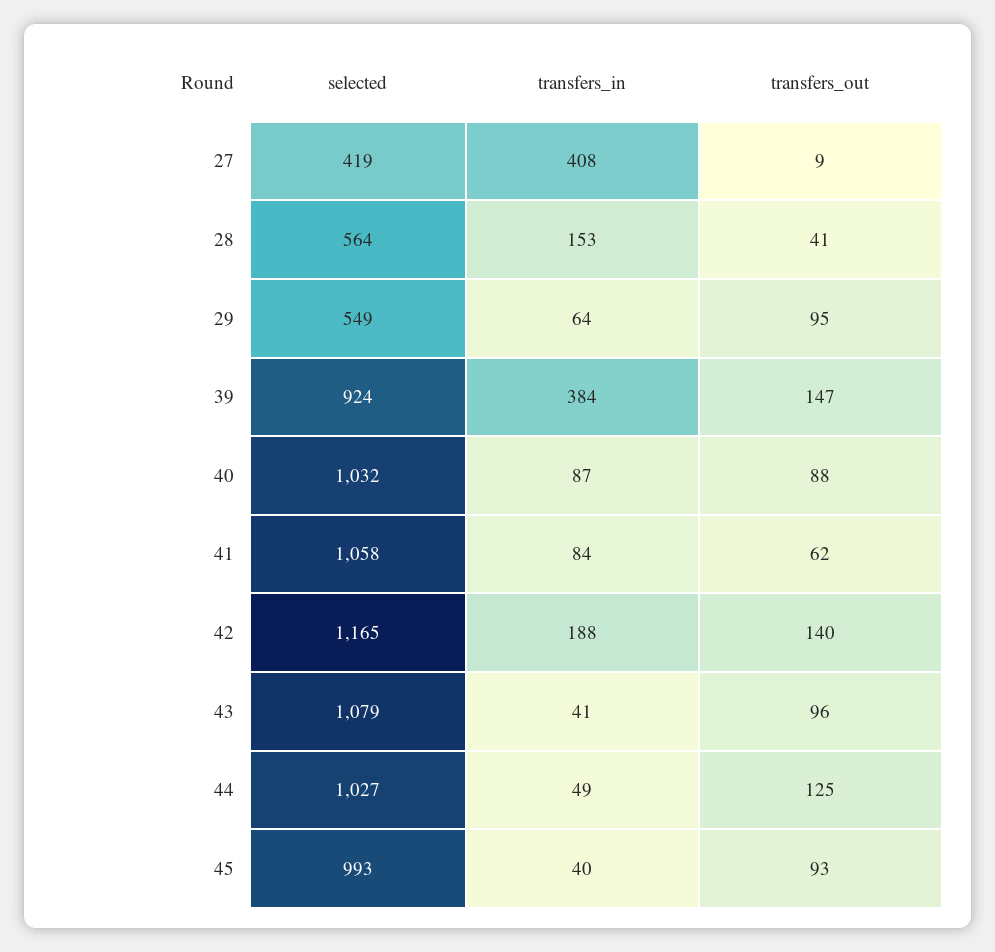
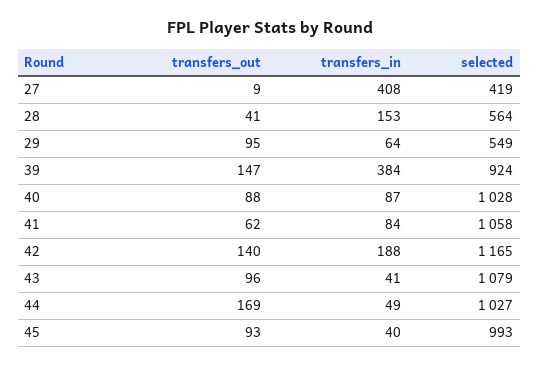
  {
    "selected": {
      "27": 419,
      "28": 564,
      "29": 549,
      "39": 924,
-     "40": 1032,
+     "40": 1028,
      "41": 1058,
      "42": 1165,
      "43": 1079,
      "44": 1027,
      "45": 993
    },
    "transfers_in": {
      "27": 408,
      "28": 153,
      "29": 64,
      "39": 384,
      "40": 87,
      "41": 84,
      "42": 188,
      "43": 41,
      "44": 49,
      "45": 40
    },
    "transfers_out": {
      "27": 9,
      "28": 41,
      "29": 95,
      "39": 147,
      "40": 88,
      "41": 62,
      "42": 140,
      "43": 96,
-     "44": 125,
+     "44": 169,
      "45": 93
    }
  }

